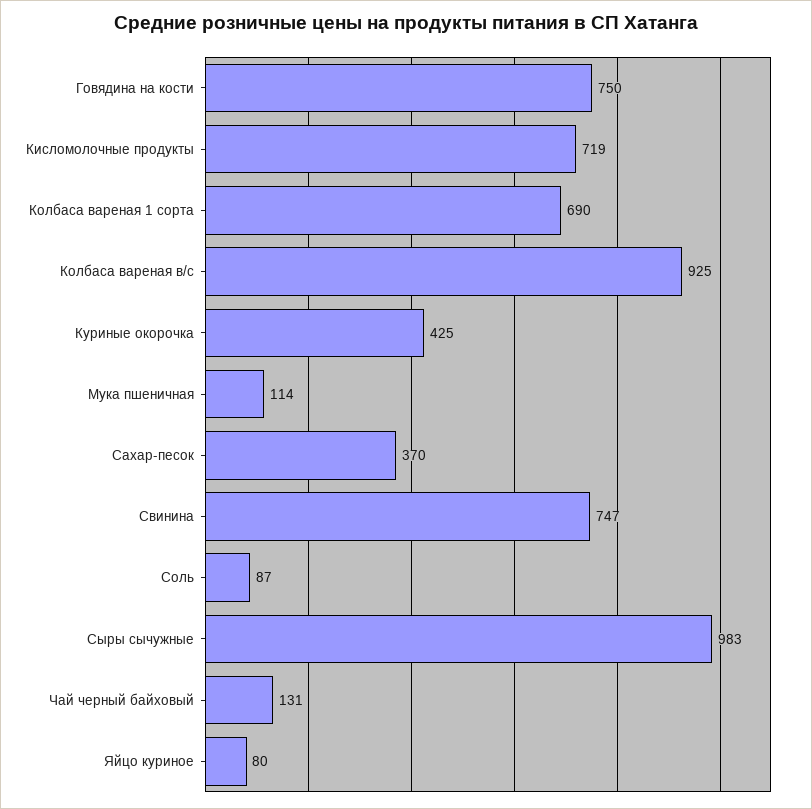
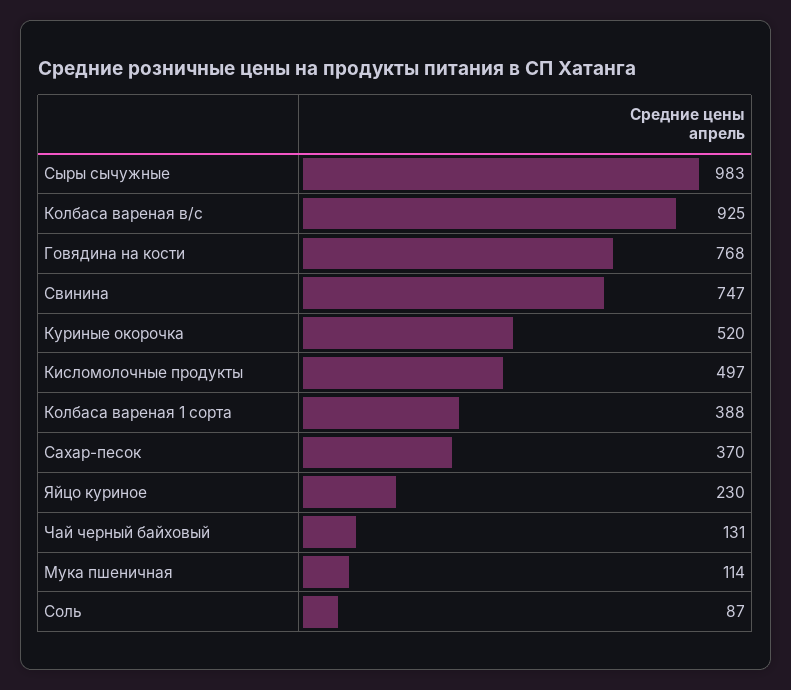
  {
-   "Говядина на кости": 750,
+   "Говядина на кости": 768,
-   "Кисломолочные продукты": 719,
+   "Кисломолочные продукты": 497,
-   "Колбаса вареная 1 сорта": 690,
+   "Колбаса вареная 1 сорта": 388,
    "Колбаса вареная в/с": 925,
-   "Куриные окорочка": 425,
+   "Куриные окорочка": 520,
    "Мука пшеничная": 114,
    "Сахар-песок": 370,
    "Свинина": 747,
    "Соль": 87,
    "Сыры сычужные": 983,
    "Чай черный байховый": 131,
-   "Яйцо куриное": 80
+   "Яйцо куриное": 230
  }

